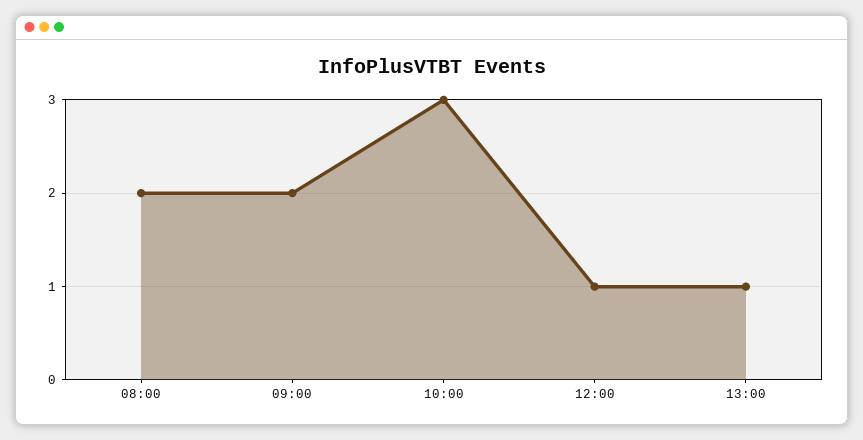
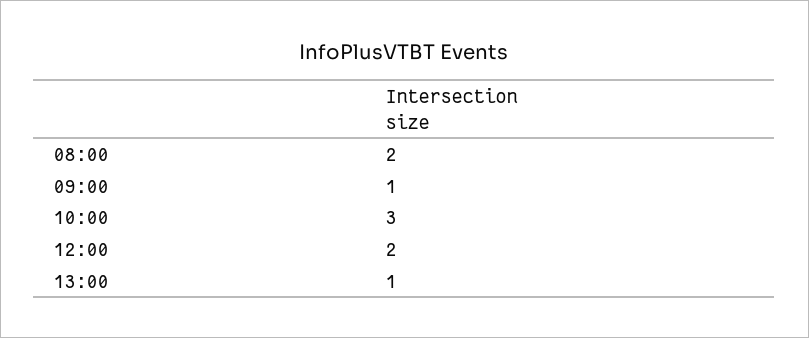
  {
    "08:00": 2,
-   "09:00": 2,
+   "09:00": 1,
    "10:00": 3,
-   "12:00": 1,
+   "12:00": 2,
    "13:00": 1
  }

